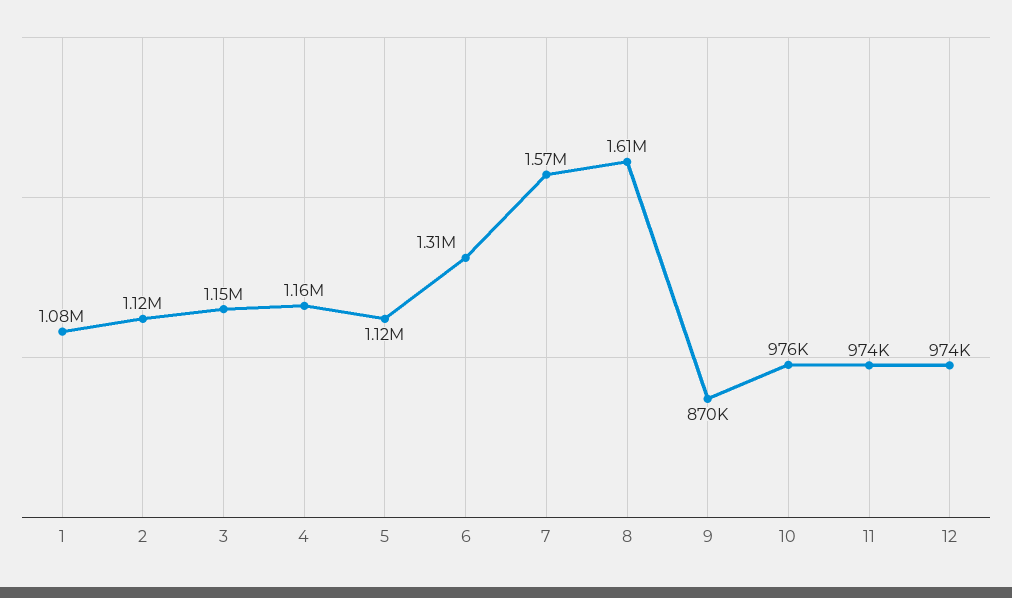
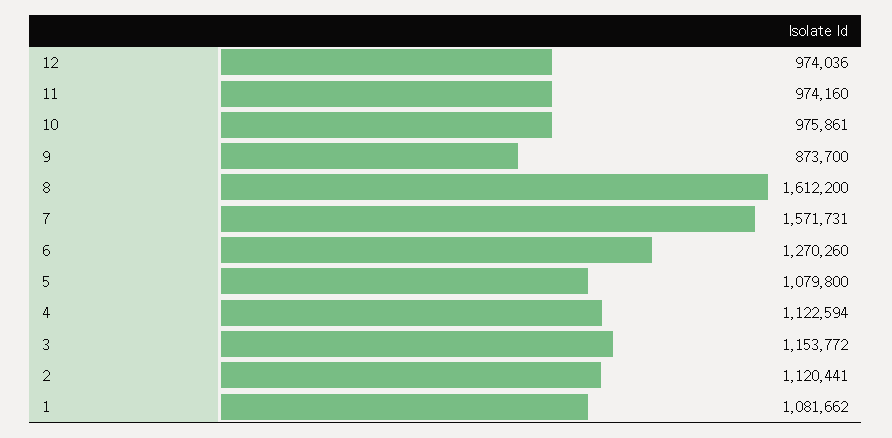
  {
    "1": 1081662,
    "2": 1120441,
    "3": 1153772,
-   "4": 1160000,
+   "4": 1122594,
-   "5": 1120000,
+   "5": 1079800,
-   "6": 1310000,
+   "6": 1270260,
    "7": 1571731,
    "8": 1612200,
-   "9": 870000,
+   "9": 873700,
    "10": 975861,
    "11": 974160,
    "12": 974036
  }

